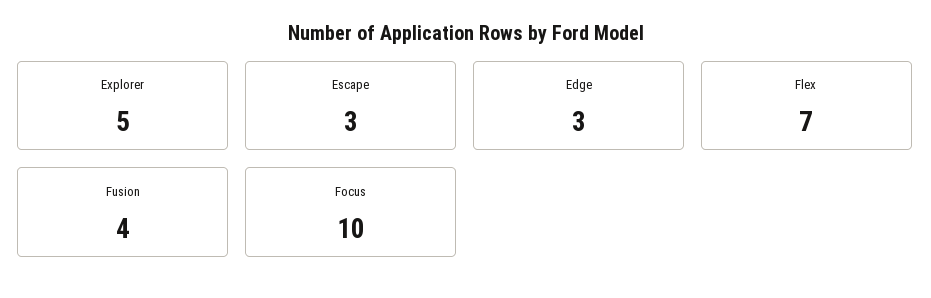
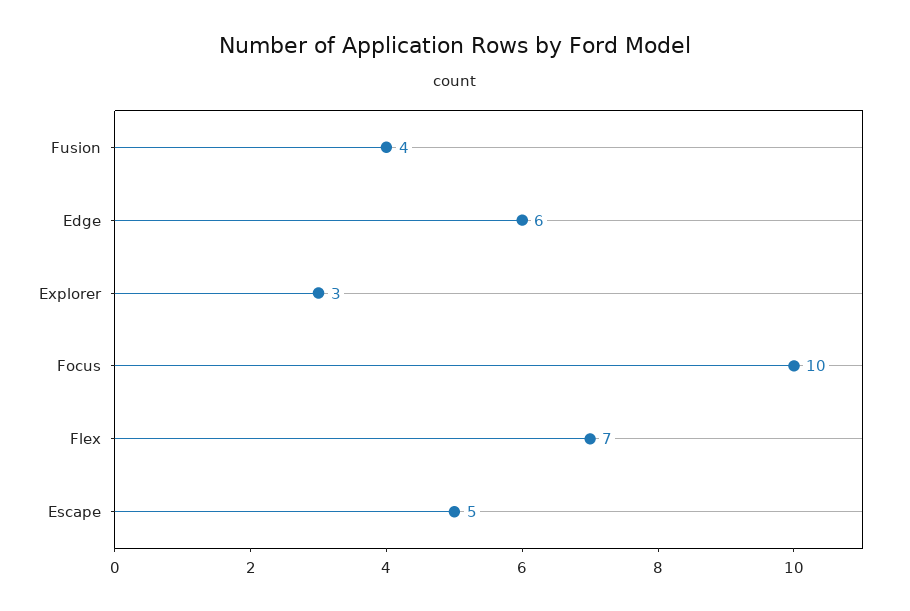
  {
-   "Explorer": 5,
+   "Explorer": 3,
-   "Escape": 3,
+   "Escape": 5,
-   "Edge": 3,
+   "Edge": 6,
    "Flex": 7,
    "Fusion": 4,
    "Focus": 10
  }

